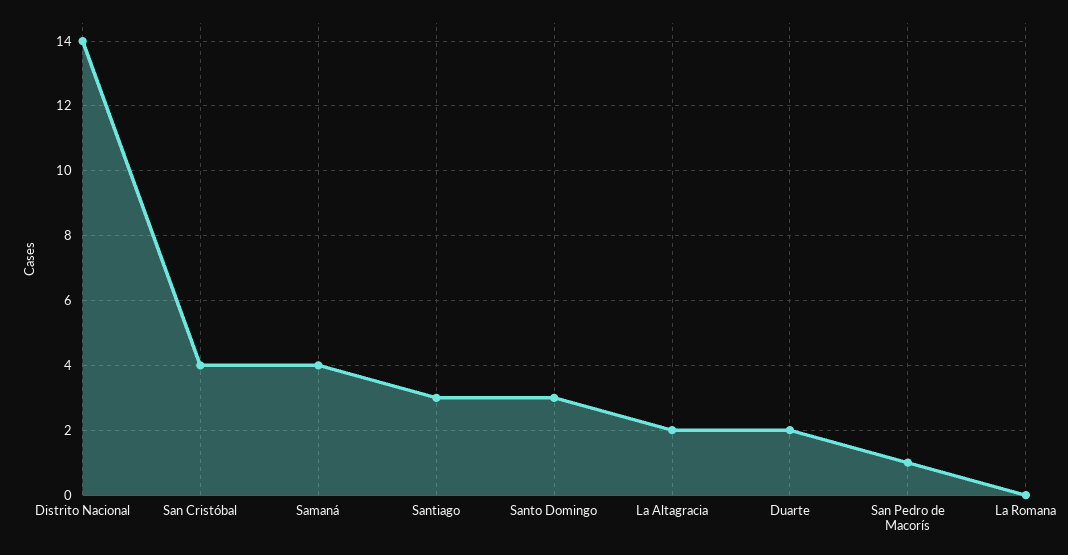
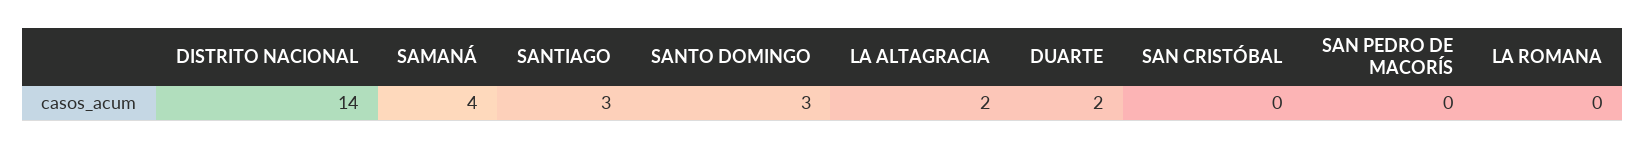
  {
    "Distrito Nacional": 14,
-   "San Cristóbal": 4,
+   "San Cristóbal": 0,
    "Samaná": 4,
    "Santiago": 3,
    "Santo Domingo": 3,
    "La Altagracia": 2,
    "Duarte": 2,
-   "San Pedro de Macorís": 1,
+   "San Pedro de Macorís": 0,
    "La Romana": 0
  }

